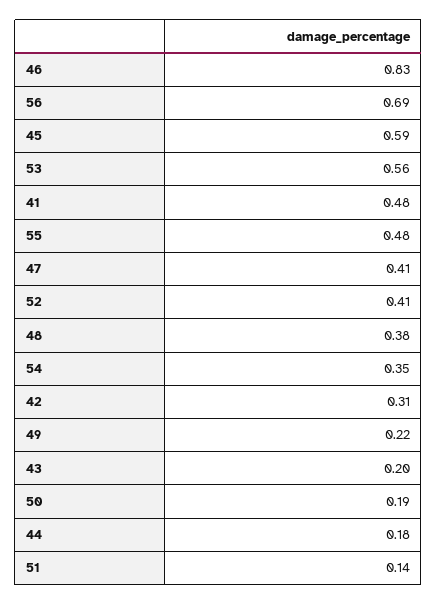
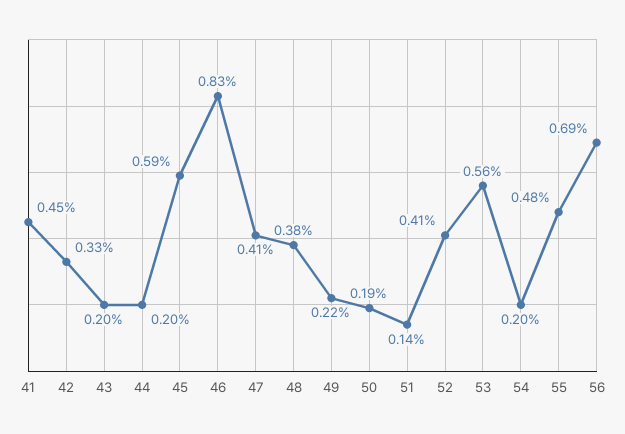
  {
    "46": 0.83,
    "56": 0.69,
    "45": 0.59,
    "53": 0.56,
-   "41": 0.48,
+   "41": 0.45,
    "55": 0.48,
    "47": 0.41,
    "52": 0.41,
    "48": 0.38,
-   "54": 0.35,
+   "54": 0.2,
-   "42": 0.31,
+   "42": 0.33,
    "49": 0.22,
    "43": 0.2,
    "50": 0.19,
-   "44": 0.18,
+   "44": 0.2,
    "51": 0.14
  }

